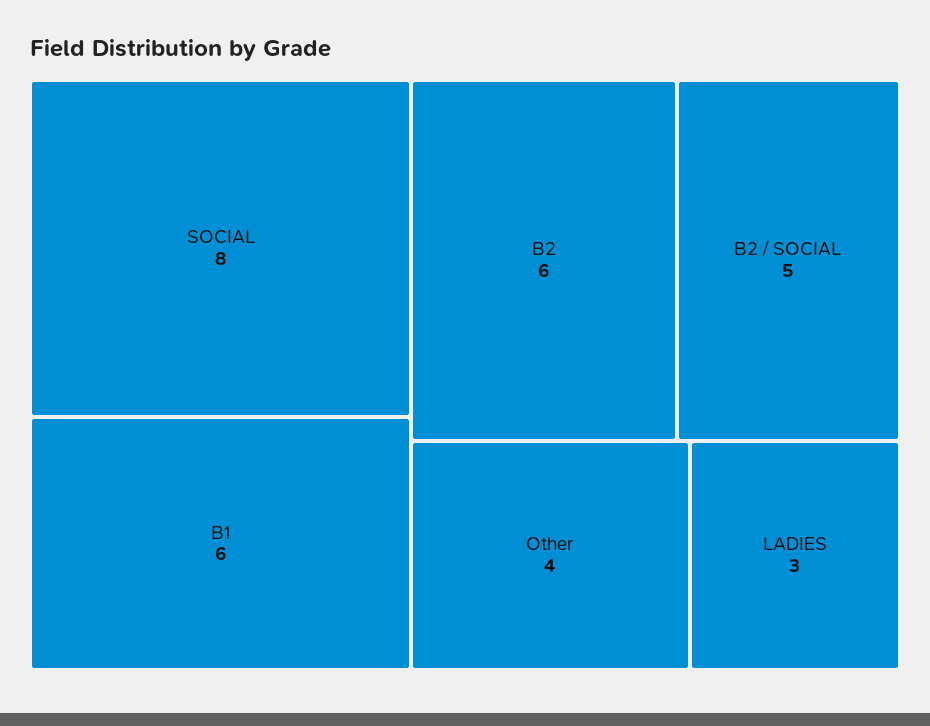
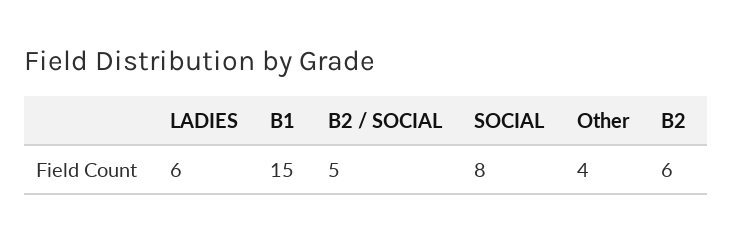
  {
    "SOCIAL": 8,
-   "B1": 6,
+   "B1": 15,
    "B2": 6,
    "B2 / SOCIAL": 5,
    "Other": 4,
-   "LADIES": 3
+   "LADIES": 6
  }

